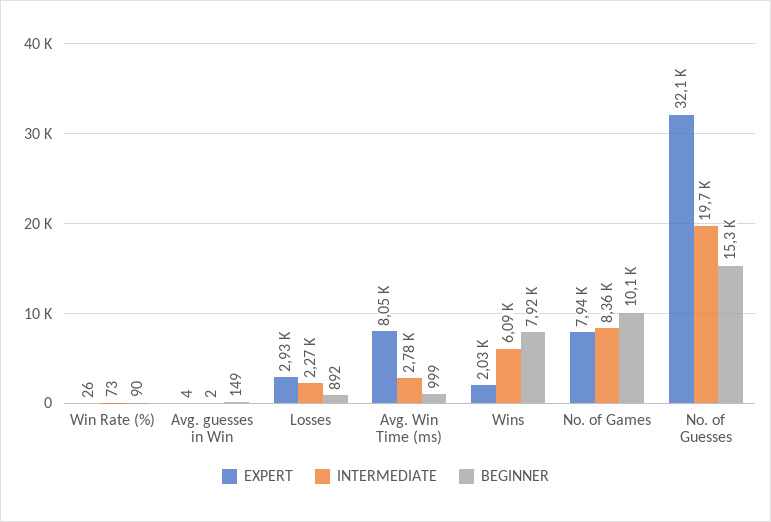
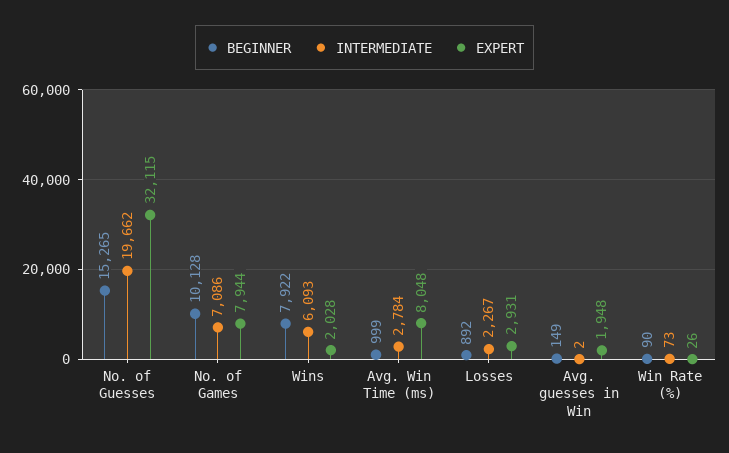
  {
    "EXPERT": {
      "Win Rate (%)": 26,
-     "Avg. guesses in Win": 4,
+     "Avg. guesses in Win": 1948,
      "Losses": 2931,
      "Avg. Win Time (ms)": 8048,
      "Wins": 2028,
      "No. of Games": 7944,
      "No. of Guesses": 32115
    },
    "INTERMEDIATE": {
      "Win Rate (%)": 73,
      "Avg. guesses in Win": 2,
      "Losses": 2267,
      "Avg. Win Time (ms)": 2784,
      "Wins": 6093,
-     "No. of Games": 8360,
+     "No. of Games": 7086,
      "No. of Guesses": 19662
    },
    "BEGINNER": {
      "Win Rate (%)": 90,
      "Avg. guesses in Win": 149,
      "Losses": 892,
      "Avg. Win Time (ms)": 999,
      "Wins": 7922,
      "No. of Games": 10128,
      "No. of Guesses": 15265
    }
  }

